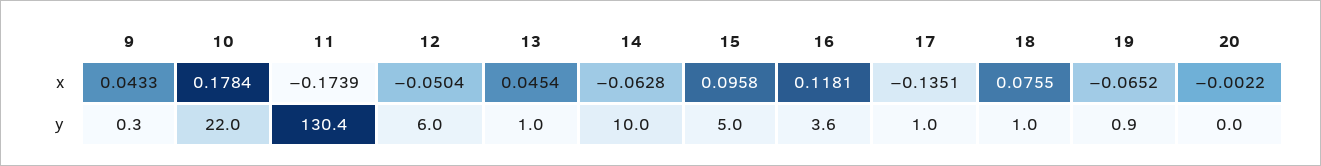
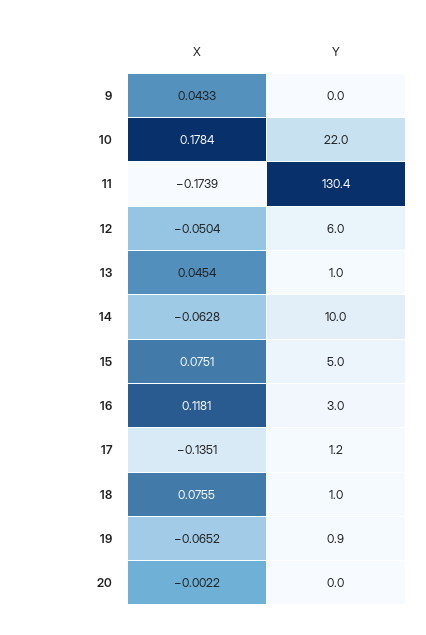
  {
    "9": {
      "x": 0.0433,
-     "y": 0.3
+     "y": 0
    },
    "10": {
      "x": 0.1784,
      "y": 22
    },
    "11": {
      "x": -0.1739,
      "y": 130.4
    },
    "12": {
      "x": -0.0504,
      "y": 6
    },
    "13": {
      "x": 0.0454,
      "y": 1
    },
    "14": {
      "x": -0.0628,
      "y": 10
    },
    "15": {
-     "x": 0.0958,
+     "x": 0.0751,
      "y": 5
    },
    "16": {
      "x": 0.1181,
-     "y": 3.6
+     "y": 3
    },
    "17": {
      "x": -0.1351,
-     "y": 1
+     "y": 1.2
    },
    "18": {
      "x": 0.0755,
      "y": 1
    },
    "19": {
      "x": -0.0652,
      "y": 0.9
    },
    "20": {
      "x": -0.0022,
      "y": 0
    }
  }

